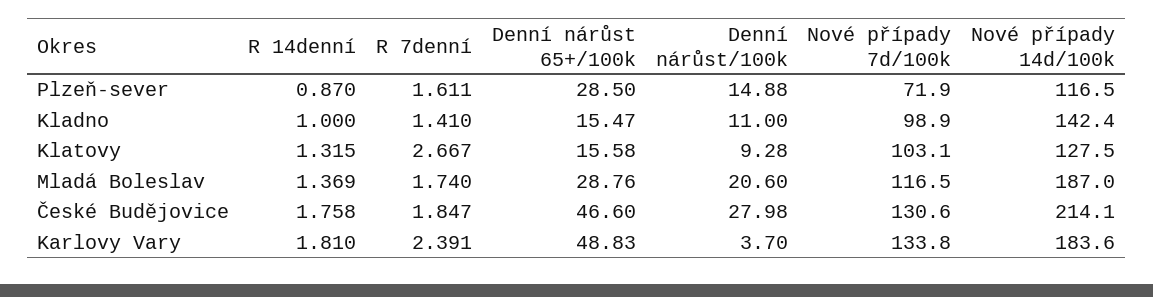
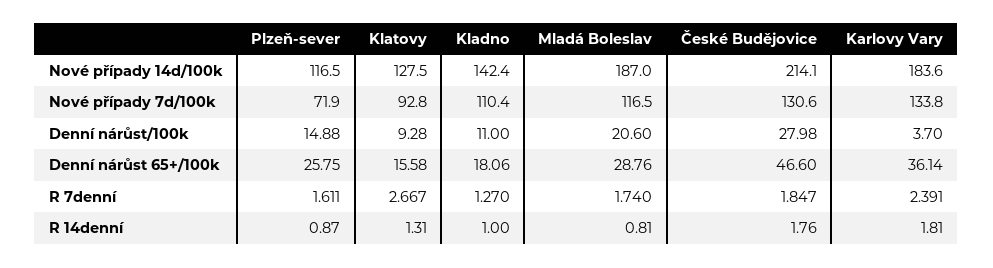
  {
    "R 14denní": {
      "Plzeň-sever": 0.87,
      "Kladno": 1,
-     "Klatovy": 1.315,
+     "Klatovy": 1.31,
-     "Mladá Boleslav": 1.369,
+     "Mladá Boleslav": 0.81,
-     "České Budějovice": 1.758,
+     "České Budějovice": 1.76,
      "Karlovy Vary": 1.81
    },
    "R 7denní": {
      "Plzeň-sever": 1.611,
-     "Kladno": 1.41,
+     "Kladno": 1.27,
      "Klatovy": 2.667,
      "Mladá Boleslav": 1.74,
      "České Budějovice": 1.847,
      "Karlovy Vary": 2.391
    },
    "Denní nárůst 65+/100k": {
-     "Plzeň-sever": 28.5,
+     "Plzeň-sever": 25.75,
-     "Kladno": 15.47,
+     "Kladno": 18.06,
      "Klatovy": 15.58,
      "Mladá Boleslav": 28.76,
      "České Budějovice": 46.6,
-     "Karlovy Vary": 48.83
+     "Karlovy Vary": 36.14
    },
    "Denní nárůst/100k": {
      "Plzeň-sever": 14.88,
      "Kladno": 11,
      "Klatovy": 9.28,
      "Mladá Boleslav": 20.6,
      "České Budějovice": 27.98,
      "Karlovy Vary": 3.7
    },
    "Nové případy 7d/100k": {
      "Plzeň-sever": 71.9,
-     "Kladno": 98.9,
+     "Kladno": 110.4,
-     "Klatovy": 103.1,
+     "Klatovy": 92.8,
      "Mladá Boleslav": 116.5,
      "České Budějovice": 130.6,
      "Karlovy Vary": 133.8
    },
    "Nové případy 14d/100k": {
      "Plzeň-sever": 116.5,
      "Kladno": 142.4,
      "Klatovy": 127.5,
      "Mladá Boleslav": 187,
      "České Budějovice": 214.1,
      "Karlovy Vary": 183.6
    }
  }

